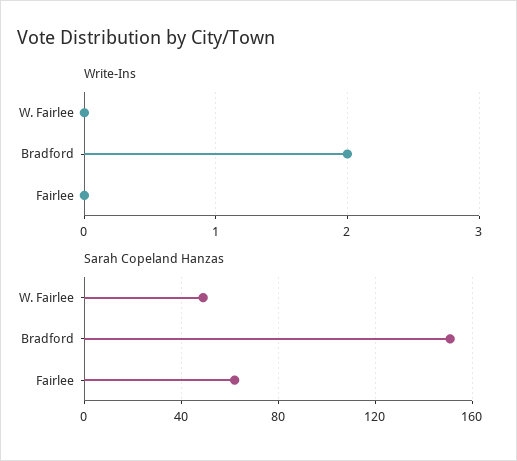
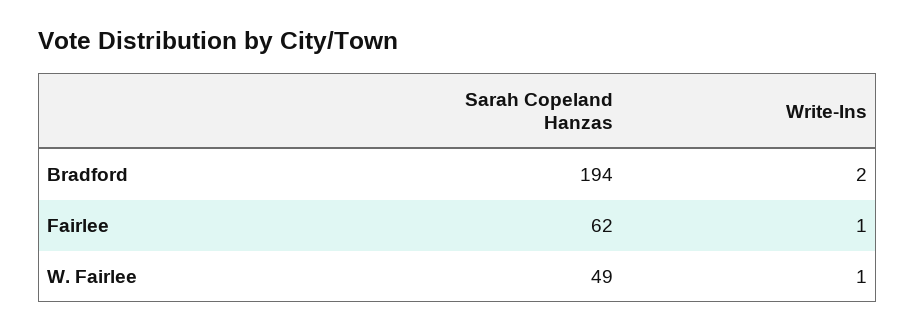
  {
    "Write-Ins": {
-     "W. Fairlee": 0,
+     "W. Fairlee": 1,
      "Bradford": 2,
-     "Fairlee": 0
+     "Fairlee": 1
    },
    "Sarah Copeland Hanzas": {
      "W. Fairlee": 49,
-     "Bradford": 150,
+     "Bradford": 194,
      "Fairlee": 62
    }
  }

